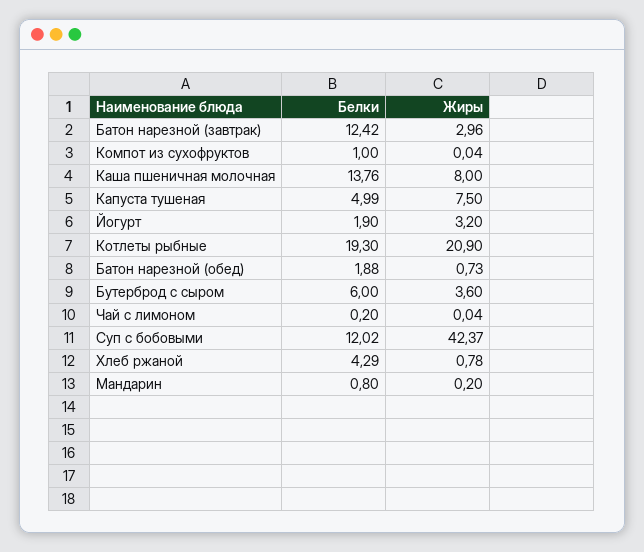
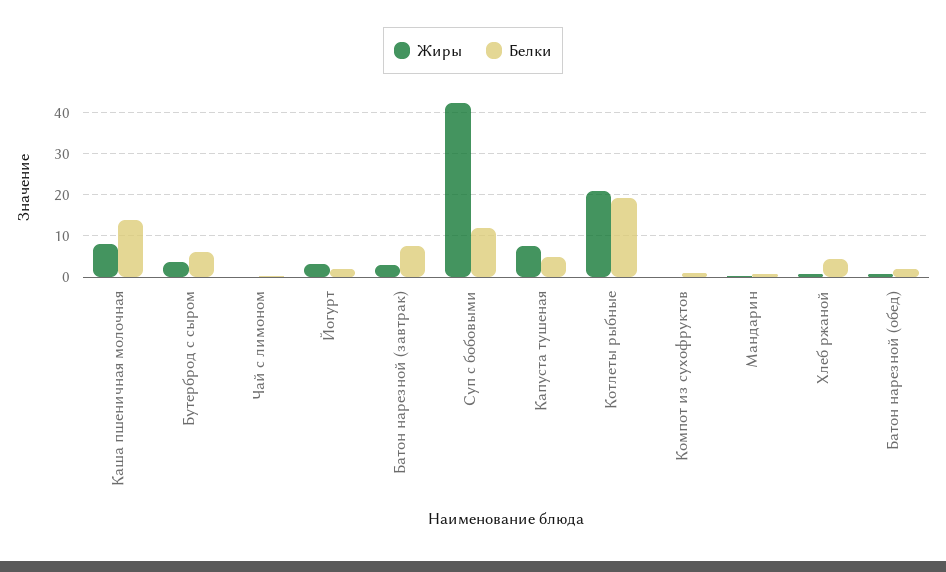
  {
    "Белки": {
-     "Батон нарезной (завтрак)": 12.42,
+     "Батон нарезной (завтрак)": 8,
      "Компот из сухофруктов": 1,
      "Каша пшеничная молочная": 13.76,
      "Капуста тушеная": 4.99,
      "Йогурт": 1.9,
      "Котлеты рыбные": 19.3,
      "Батон нарезной (обед)": 1.88,
      "Бутерброд с сыром": 6,
      "Чай с лимоном": 0.2,
      "Суп с бобовыми": 12.02,
      "Хлеб ржаной": 4.29,
      "Мандарин": 0.8
    },
    "Жиры": {
      "Батон нарезной (завтрак)": 2.96,
      "Компот из сухофруктов": 0.04,
      "Каша пшеничная молочная": 8,
      "Капуста тушеная": 7.5,
      "Йогурт": 3.2,
      "Котлеты рыбные": 20.9,
      "Батон нарезной (обед)": 0.73,
      "Бутерброд с сыром": 3.6,
      "Чай с лимоном": 0.04,
      "Суп с бобовыми": 42.37,
      "Хлеб ржаной": 0.78,
      "Мандарин": 0.2
    }
  }

